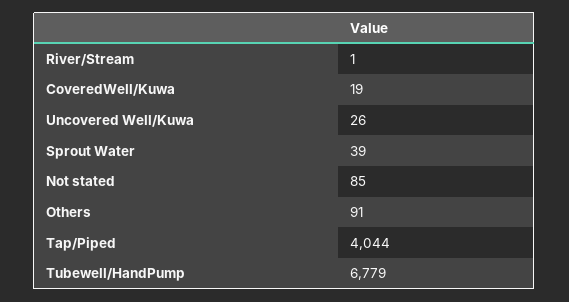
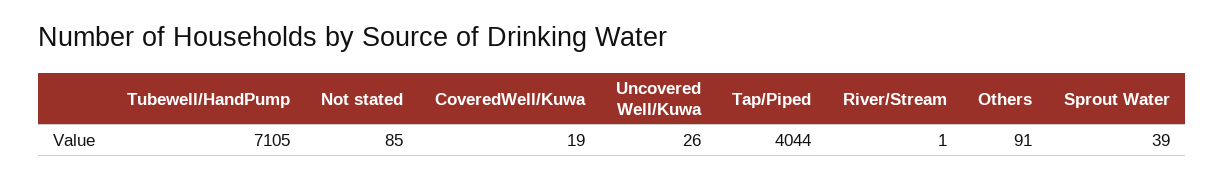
  {
    "River/Stream": 1,
    "CoveredWell/Kuwa": 19,
    "Uncovered Well/Kuwa": 26,
    "Sprout Water": 39,
    "Not stated": 85,
    "Others": 91,
    "Tap/Piped": 4044,
-   "Tubewell/HandPump": 6779
+   "Tubewell/HandPump": 7105
  }

